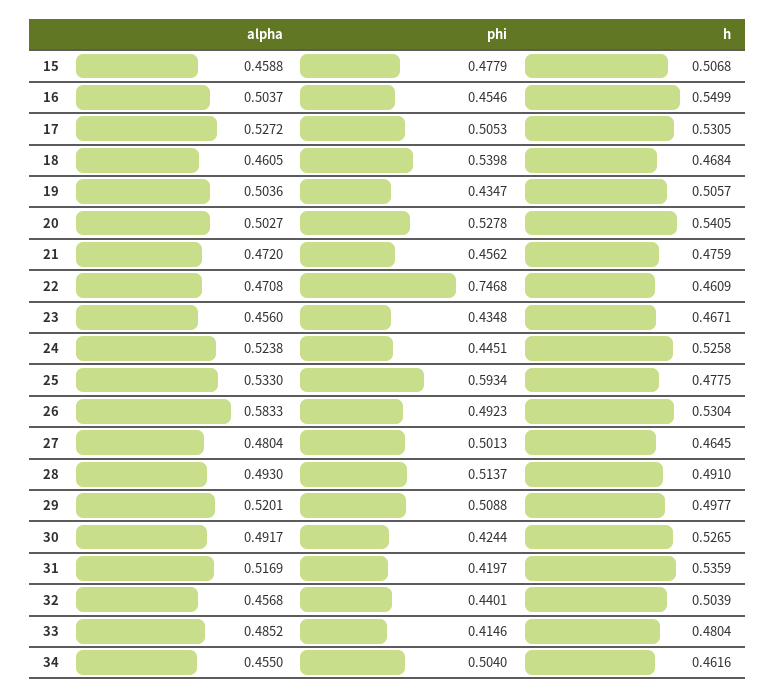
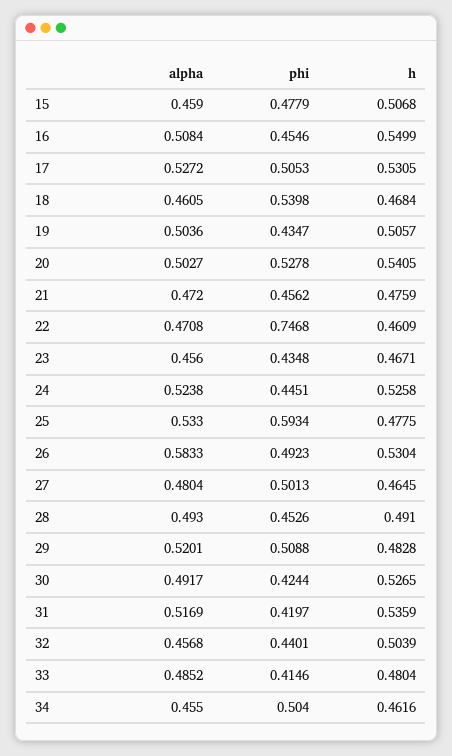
  {
    "alpha": {
-     "15": 0.4588,
+     "15": 0.459,
-     "16": 0.5037,
+     "16": 0.5084,
      "17": 0.5272,
      "18": 0.4605,
      "19": 0.5036,
      "20": 0.5027,
      "21": 0.472,
      "22": 0.4708,
      "23": 0.456,
      "24": 0.5238,
      "25": 0.533,
      "26": 0.5833,
      "27": 0.4804,
      "28": 0.493,
      "29": 0.5201,
      "30": 0.4917,
      "31": 0.5169,
      "32": 0.4568,
      "33": 0.4852,
      "34": 0.455
    },
    "phi": {
      "15": 0.4779,
      "16": 0.4546,
      "17": 0.5053,
      "18": 0.5398,
      "19": 0.4347,
      "20": 0.5278,
      "21": 0.4562,
      "22": 0.7468,
      "23": 0.4348,
      "24": 0.4451,
      "25": 0.5934,
      "26": 0.4923,
      "27": 0.5013,
-     "28": 0.5137,
+     "28": 0.4526,
      "29": 0.5088,
      "30": 0.4244,
      "31": 0.4197,
      "32": 0.4401,
      "33": 0.4146,
      "34": 0.504
    },
    "h": {
      "15": 0.5068,
      "16": 0.5499,
      "17": 0.5305,
      "18": 0.4684,
      "19": 0.5057,
      "20": 0.5405,
      "21": 0.4759,
      "22": 0.4609,
      "23": 0.4671,
      "24": 0.5258,
      "25": 0.4775,
      "26": 0.5304,
      "27": 0.4645,
      "28": 0.491,
-     "29": 0.4977,
+     "29": 0.4828,
      "30": 0.5265,
      "31": 0.5359,
      "32": 0.5039,
      "33": 0.4804,
      "34": 0.4616
    }
  }

